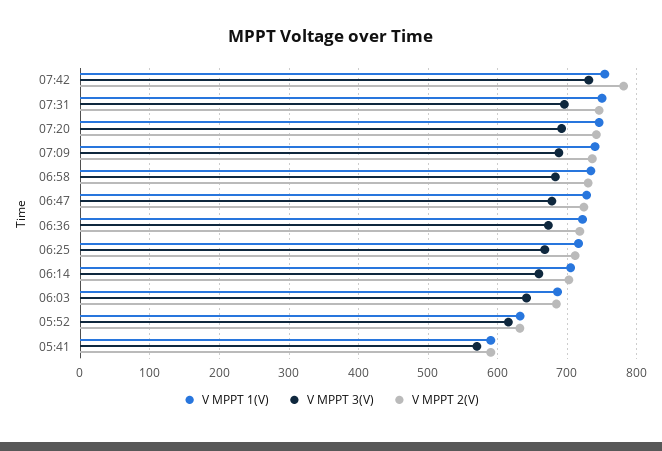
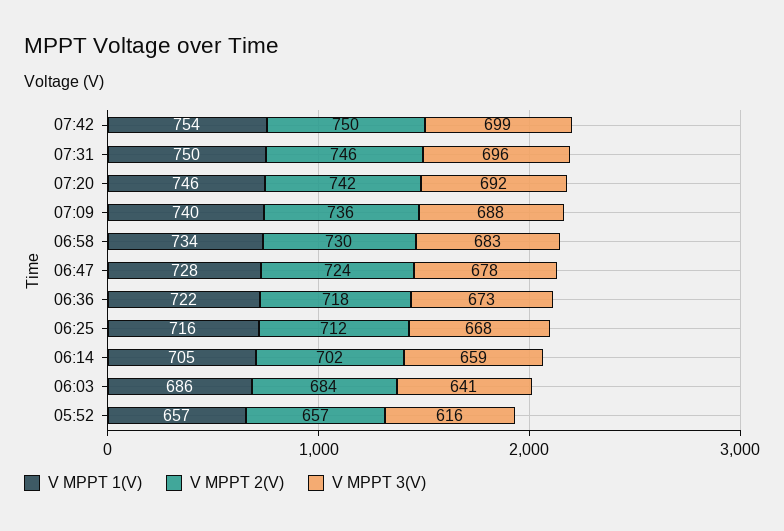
  {
    "V MPPT 1(V)": {
      "07:42": 754,
      "07:31": 750,
      "07:20": 746,
      "07:09": 740,
      "06:58": 734,
      "06:47": 728,
      "06:36": 722,
      "06:25": 716,
      "06:14": 705,
      "06:03": 686,
-     "05:52": 630,
+     "05:52": 657
-     "05:41": 590
    },
    "V MPPT 3(V)": {
-     "07:42": 730,
+     "07:42": 699,
      "07:31": 696,
      "07:20": 692,
      "07:09": 688,
      "06:58": 683,
      "06:47": 678,
      "06:36": 673,
      "06:25": 668,
      "06:14": 659,
      "06:03": 641,
-     "05:52": 616,
+     "05:52": 616
-     "05:41": 570
    },
    "V MPPT 2(V)": {
-     "07:42": 780,
+     "07:42": 750,
      "07:31": 746,
      "07:20": 742,
      "07:09": 736,
      "06:58": 730,
      "06:47": 724,
      "06:36": 718,
      "06:25": 712,
      "06:14": 702,
      "06:03": 684,
-     "05:52": 630,
+     "05:52": 657
-     "05:41": 590
    }
  }

